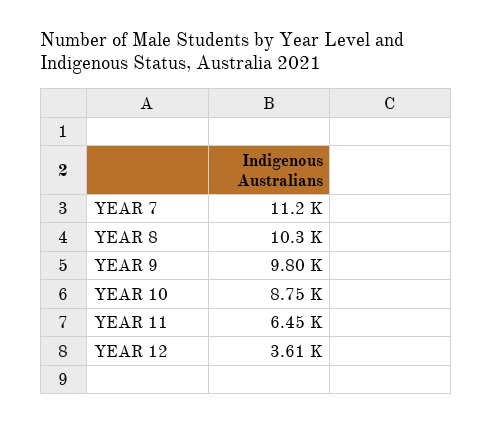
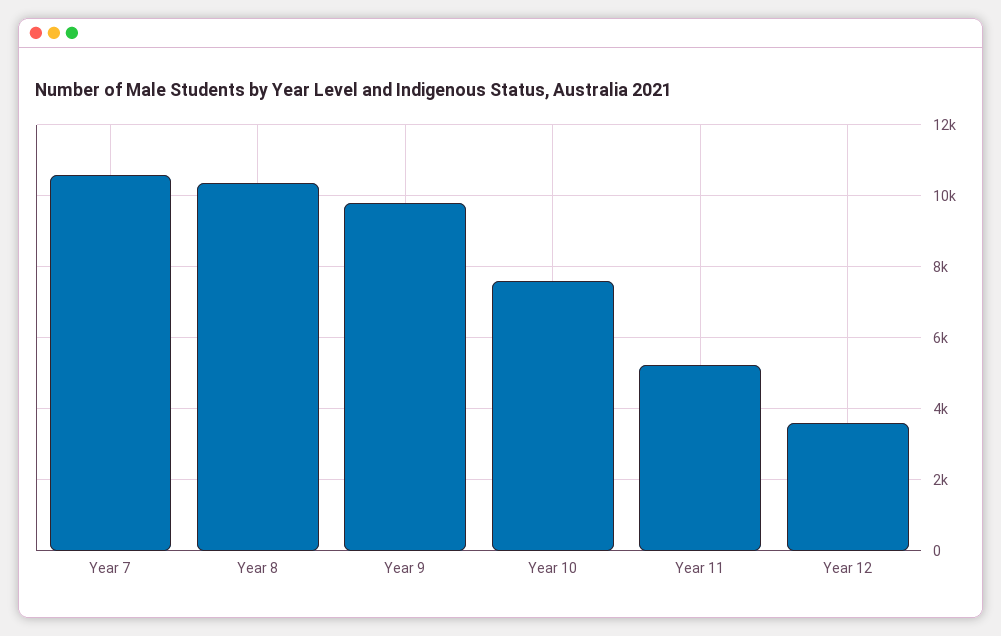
  {
-   "YEAR 7": 11200,
+   "YEAR 7": 10600,
    "YEAR 8": 10300,
    "YEAR 9": 9800,
-   "YEAR 10": 8750,
+   "YEAR 10": 7600,
-   "YEAR 11": 6450,
+   "YEAR 11": 5200,
    "YEAR 12": 3610
  }

